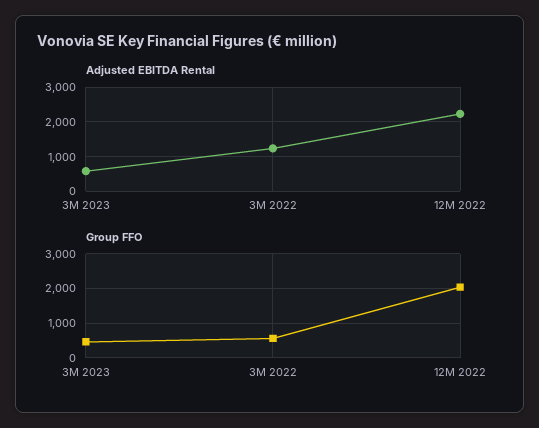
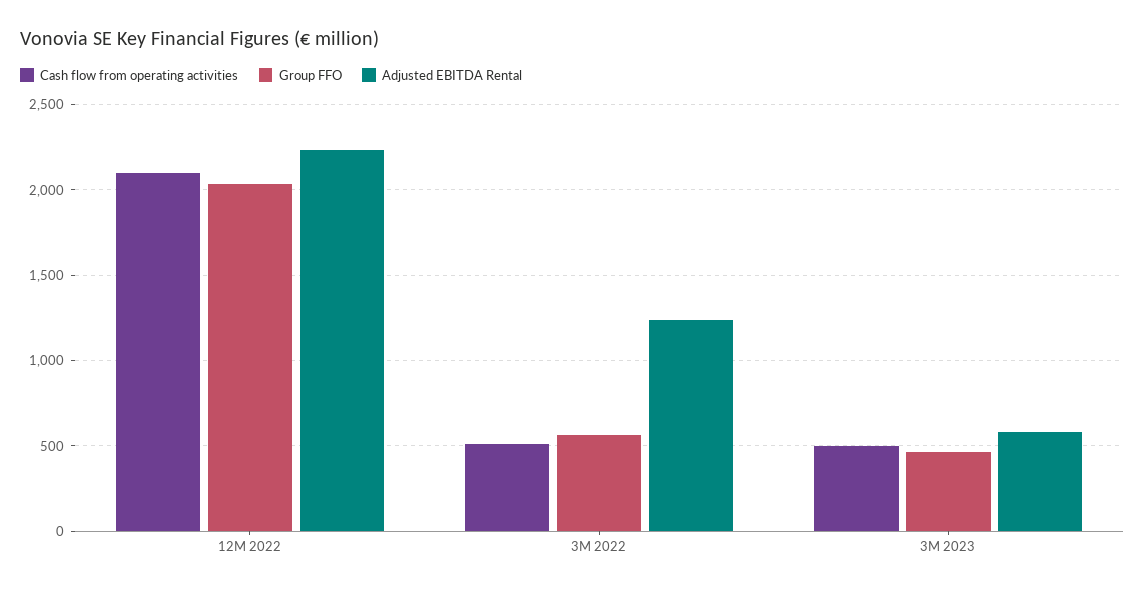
  {
    "Adjusted EBITDA Rental": {
      "3M 2023": 600,
      "3M 2022": 1250,
      "12M 2022": 2250
    },
    "Group FFO": {
      "3M 2023": 450,
      "3M 2022": 550,
      "12M 2022": 2050
-   }
+   },
+   "Cash flow from operating activities": {
+     "12M 2022": 2100,
+     "3M 2022": 500,
+     "3M 2023": 500
+   }
  }

